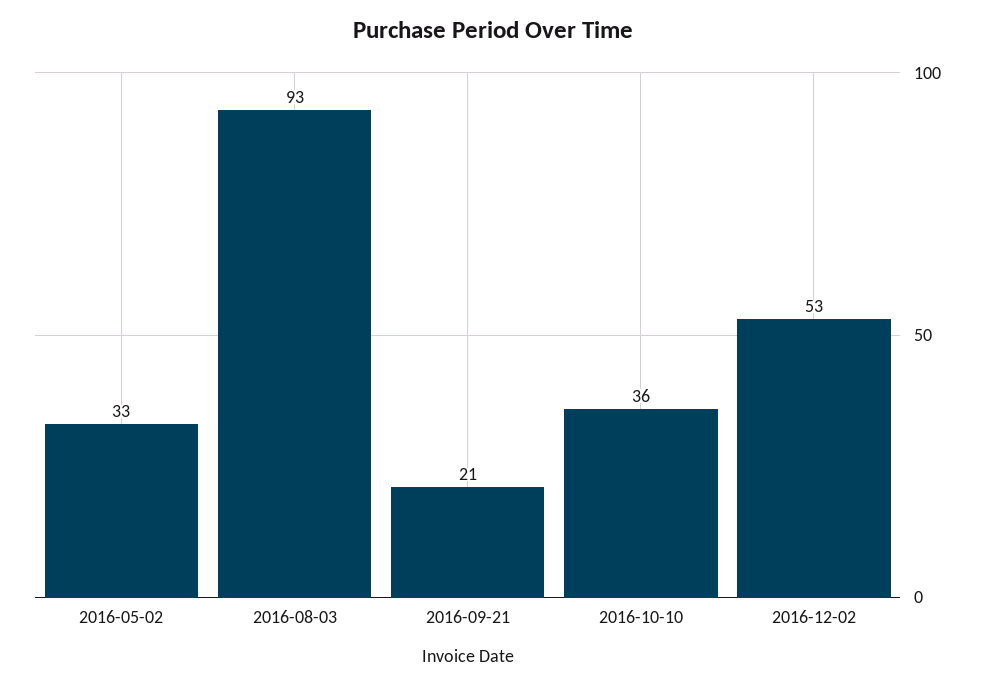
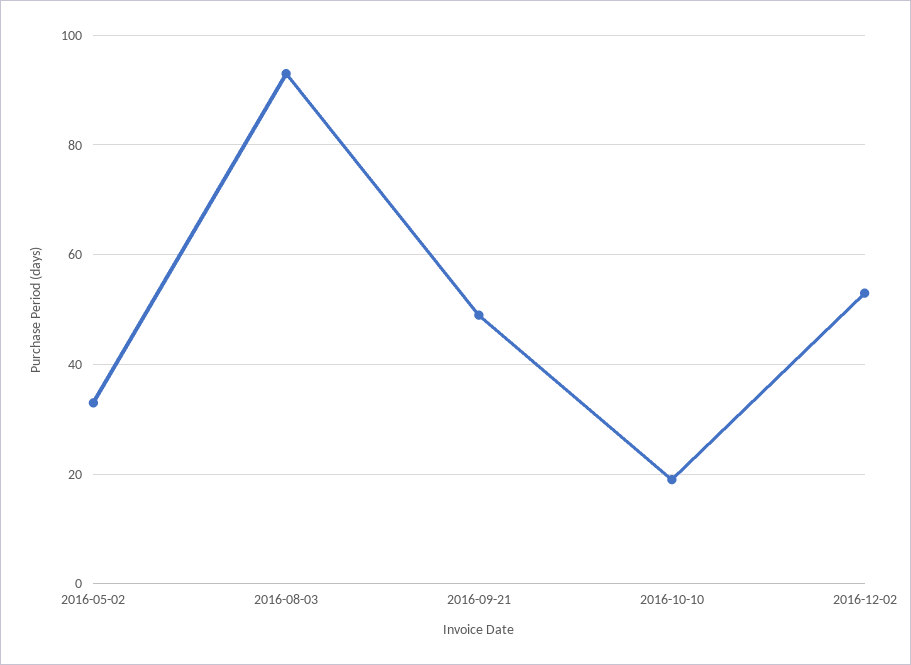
  {
    "2016-05-02": 33,
    "2016-08-03": 93,
-   "2016-09-21": 21,
+   "2016-09-21": 50,
-   "2016-10-10": 36,
+   "2016-10-10": 20,
    "2016-12-02": 53
  }

